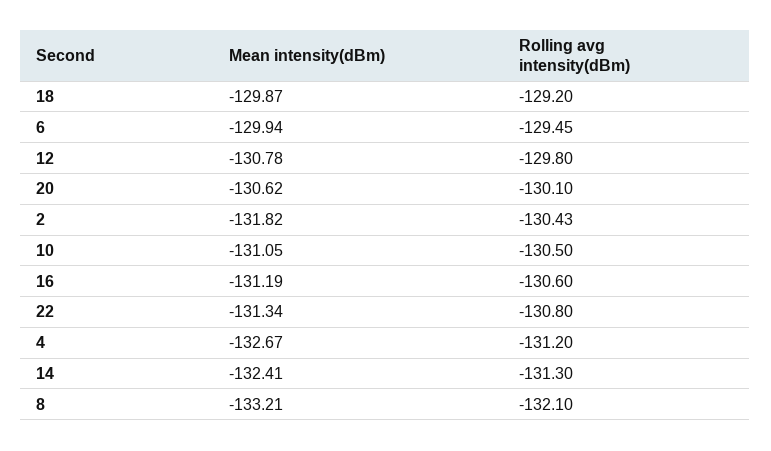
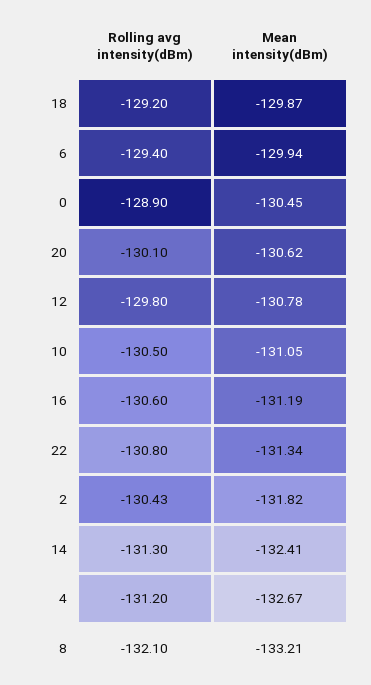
  {
    "Mean intensity(dBm)": {
      "18": -129.87,
      "6": -129.94,
      "12": -130.78,
      "20": -130.62,
      "2": -131.82,
      "10": -131.05,
      "16": -131.19,
      "22": -131.34,
      "4": -132.67,
      "14": -132.41,
-     "8": -133.21
+     "8": -133.21,
+     "0": -130.45
    },
    "Rolling avg intensity(dBm)": {
      "18": -129.2,
-     "6": -129.45,
+     "6": -129.4,
      "12": -129.8,
      "20": -130.1,
      "2": -130.43,
      "10": -130.5,
      "16": -130.6,
      "22": -130.8,
      "4": -131.2,
      "14": -131.3,
-     "8": -132.1
+     "8": -132.1,
+     "0": -128.9
    }
  }

